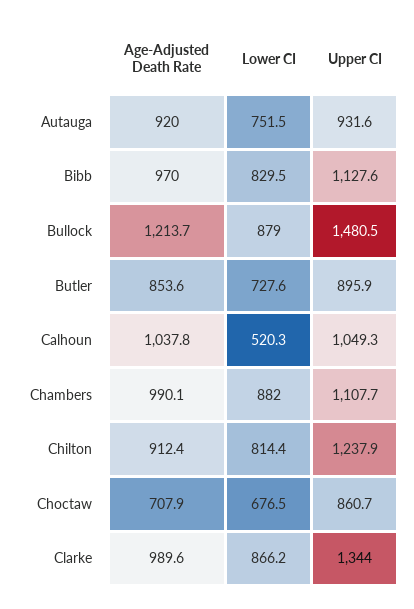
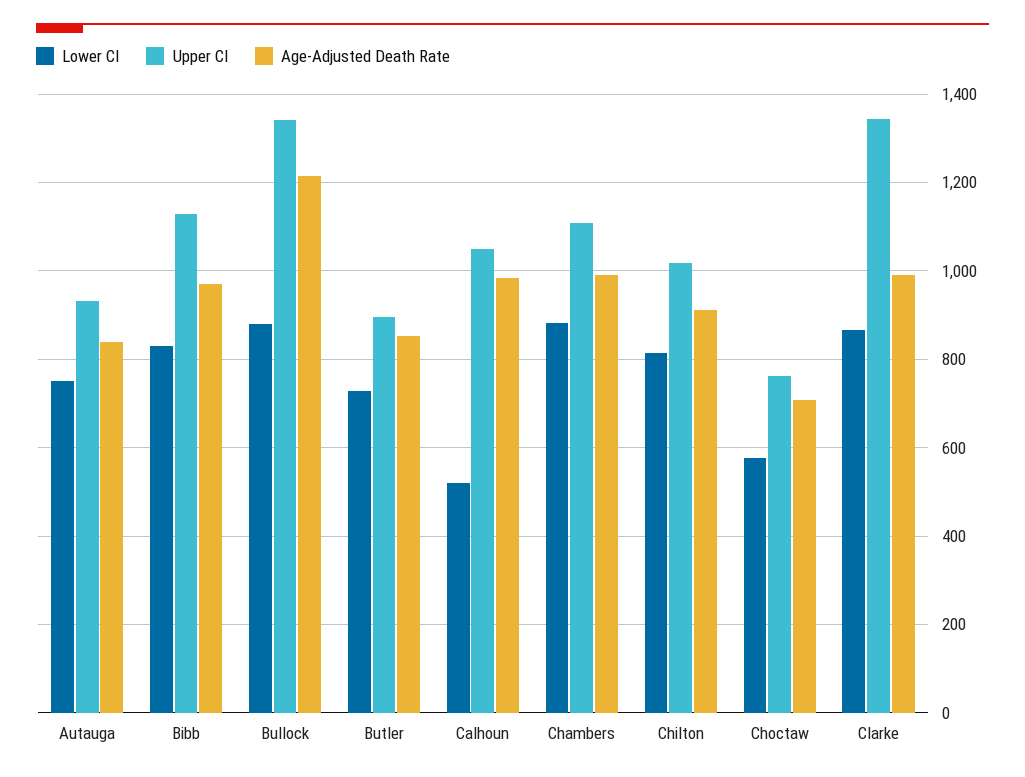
  {
    "Age-Adjusted Death Rate": {
-     "Autauga": 920,
+     "Autauga": 840,
      "Bibb": 970,
      "Bullock": 1213.7,
      "Butler": 853.6,
-     "Calhoun": 1037.8,
+     "Calhoun": 980,
      "Chambers": 990.1,
      "Chilton": 912.4,
      "Choctaw": 707.9,
      "Clarke": 989.6
    },
    "Lower CI": {
      "Autauga": 751.5,
      "Bibb": 829.5,
      "Bullock": 879,
      "Butler": 727.6,
      "Calhoun": 520.3,
      "Chambers": 882,
      "Chilton": 814.4,
-     "Choctaw": 676.5,
+     "Choctaw": 580,
      "Clarke": 866.2
    },
    "Upper CI": {
      "Autauga": 931.6,
      "Bibb": 1127.6,
-     "Bullock": 1480.5,
+     "Bullock": 1340,
      "Butler": 895.9,
      "Calhoun": 1049.3,
      "Chambers": 1107.7,
-     "Chilton": 1237.9,
+     "Chilton": 1020,
-     "Choctaw": 860.7,
+     "Choctaw": 760,
      "Clarke": 1344
    }
  }

